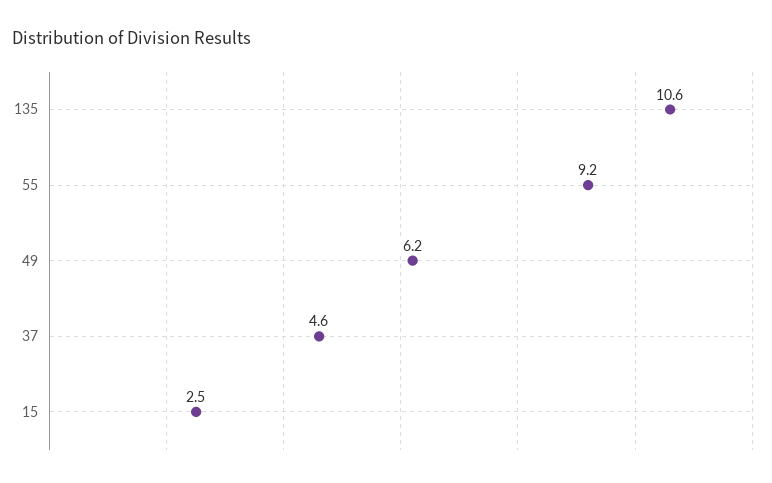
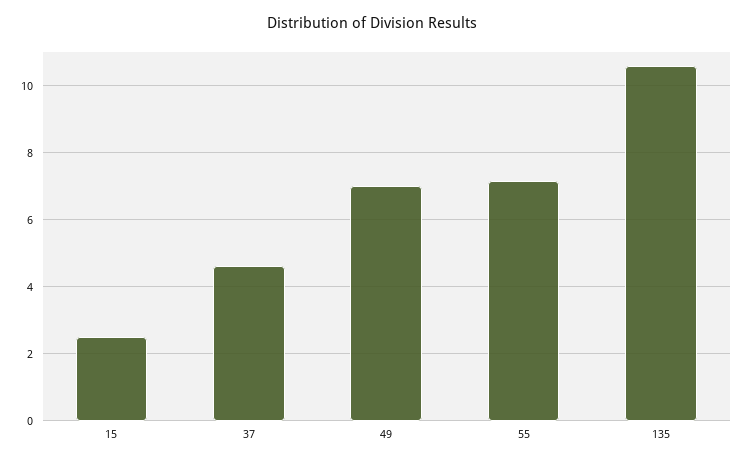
  {
    "135": 10.6,
-   "55": 9.2,
+   "55": 7.2,
-   "49": 6.2,
+   "49": 7,
    "37": 4.6,
    "15": 2.5
  }

